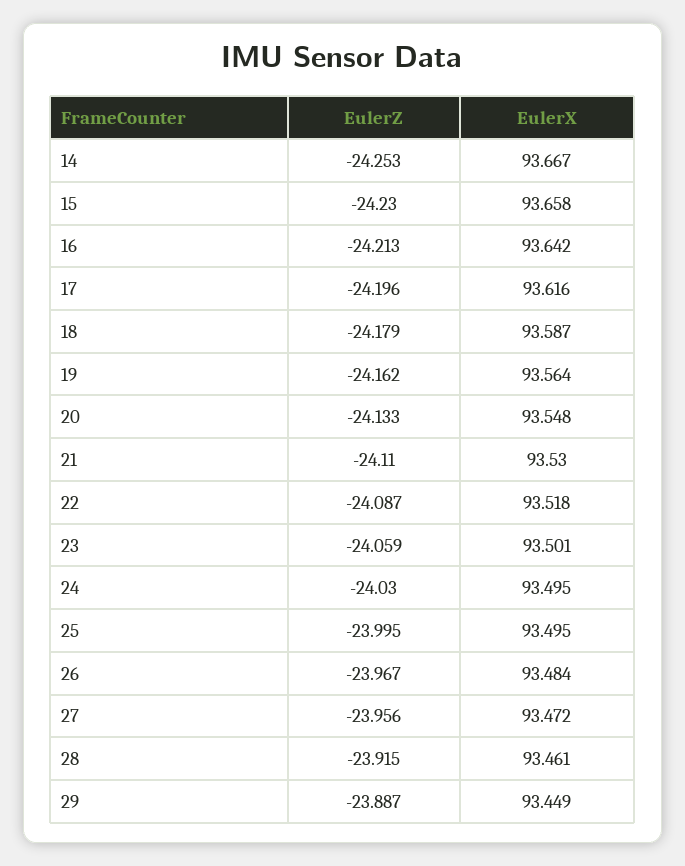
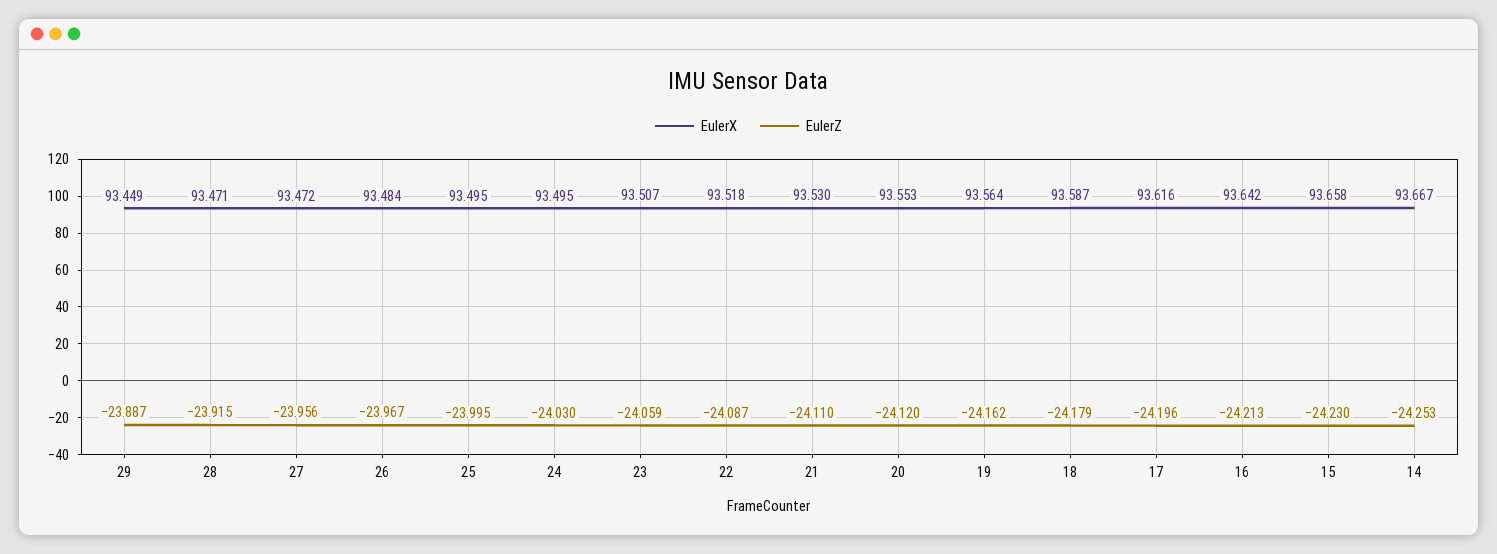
  {
    "EulerZ": {
      "14": -24.253,
      "15": -24.23,
      "16": -24.213,
      "17": -24.196,
      "18": -24.179,
      "19": -24.162,
-     "20": -24.133,
+     "20": -24.12,
      "21": -24.11,
      "22": -24.087,
      "23": -24.059,
      "24": -24.03,
      "25": -23.995,
      "26": -23.967,
      "27": -23.956,
      "28": -23.915,
      "29": -23.887
    },
    "EulerX": {
      "14": 93.667,
      "15": 93.658,
      "16": 93.642,
      "17": 93.616,
      "18": 93.587,
      "19": 93.564,
-     "20": 93.548,
+     "20": 93.553,
      "21": 93.53,
      "22": 93.518,
-     "23": 93.501,
+     "23": 93.507,
      "24": 93.495,
      "25": 93.495,
      "26": 93.484,
      "27": 93.472,
-     "28": 93.461,
+     "28": 93.471,
      "29": 93.449
    }
  }

